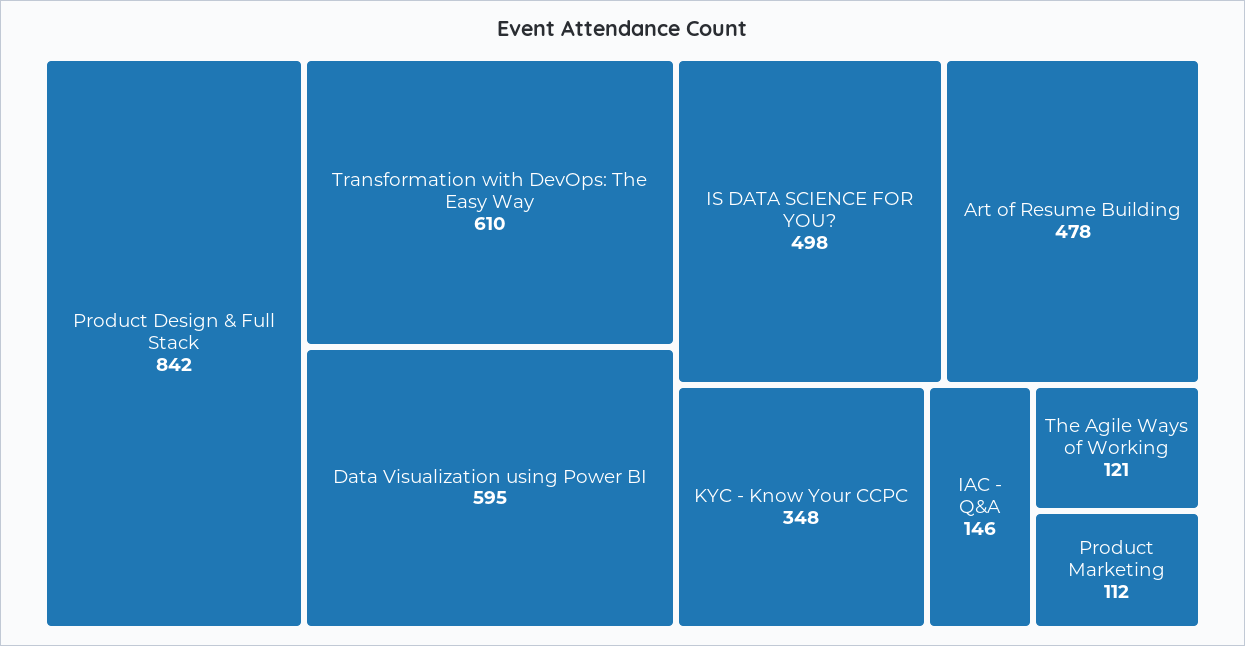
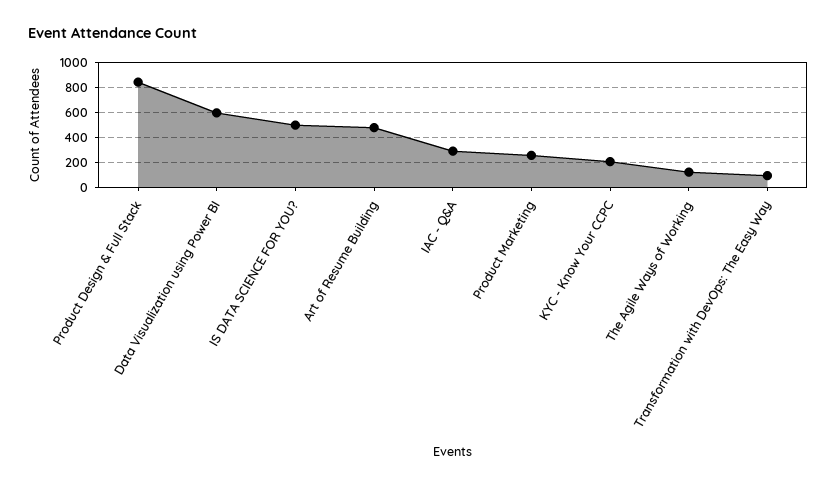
  {
    "Product Design & Full Stack": 842,
-   "Transformation with DevOps: The Easy Way": 610,
+   "Transformation with DevOps: The Easy Way": 100,
    "Data Visualization using Power BI": 595,
    "IS DATA SCIENCE FOR YOU?": 498,
    "Art of Resume Building": 478,
-   "KYC - Know Your CCPC": 348,
+   "KYC - Know Your CCPC": 200,
-   "IAC - Q&A": 146,
+   "IAC - Q&A": 300,
    "The Agile Ways of Working": 121,
-   "Product Marketing": 112
+   "Product Marketing": 250
  }

